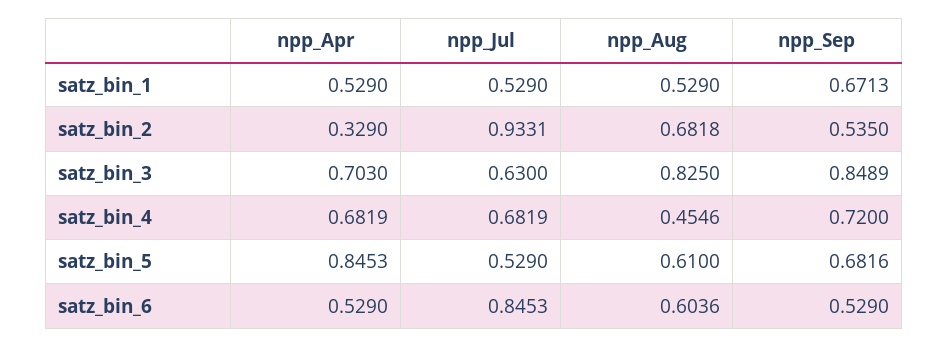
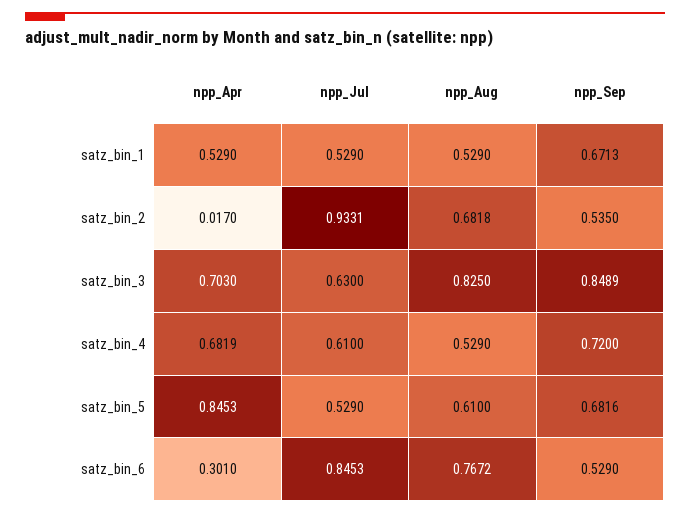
  {
    "npp_Apr": {
      "satz_bin_1": 0.529,
-     "satz_bin_2": 0.329,
+     "satz_bin_2": 0.017,
      "satz_bin_3": 0.703,
      "satz_bin_4": 0.6819,
      "satz_bin_5": 0.8453,
-     "satz_bin_6": 0.529
+     "satz_bin_6": 0.301
    },
    "npp_Jul": {
      "satz_bin_1": 0.529,
      "satz_bin_2": 0.9331,
      "satz_bin_3": 0.63,
-     "satz_bin_4": 0.6819,
+     "satz_bin_4": 0.61,
      "satz_bin_5": 0.529,
      "satz_bin_6": 0.8453
    },
    "npp_Aug": {
      "satz_bin_1": 0.529,
      "satz_bin_2": 0.6818,
      "satz_bin_3": 0.825,
-     "satz_bin_4": 0.4546,
+     "satz_bin_4": 0.529,
      "satz_bin_5": 0.61,
-     "satz_bin_6": 0.6036
+     "satz_bin_6": 0.7672
    },
    "npp_Sep": {
      "satz_bin_1": 0.6713,
      "satz_bin_2": 0.535,
      "satz_bin_3": 0.8489,
      "satz_bin_4": 0.72,
      "satz_bin_5": 0.6816,
      "satz_bin_6": 0.529
    }
  }

